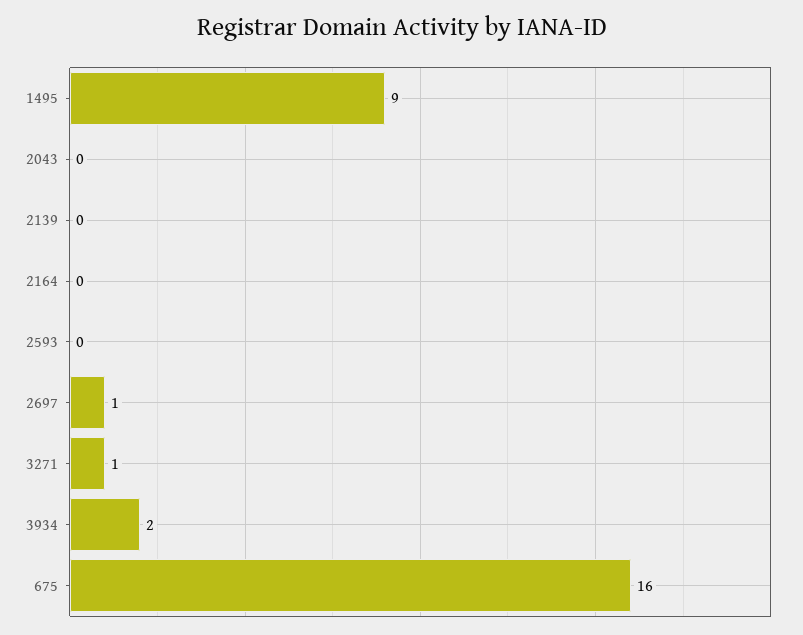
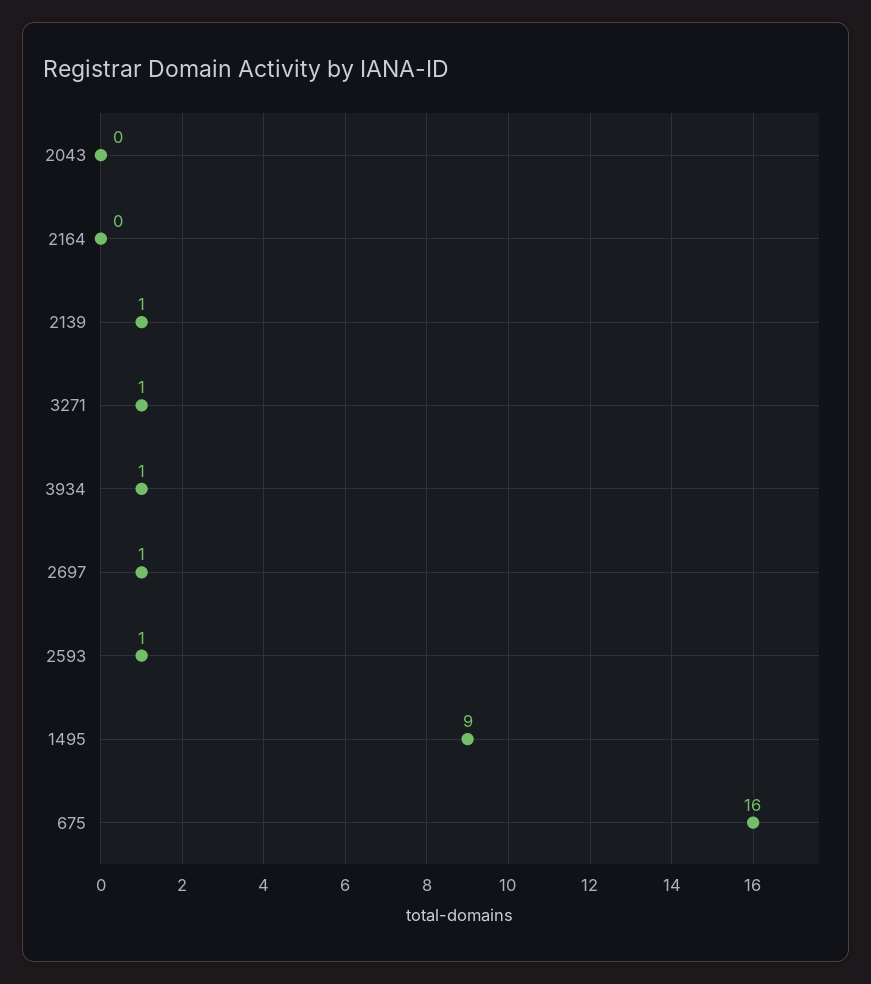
  {
    "1495": 9,
    "2043": 0,
-   "2139": 0,
+   "2139": 1,
    "2164": 0,
-   "2593": 0,
+   "2593": 1,
    "2697": 1,
    "3271": 1,
-   "3934": 2,
+   "3934": 1,
    "675": 16
  }

